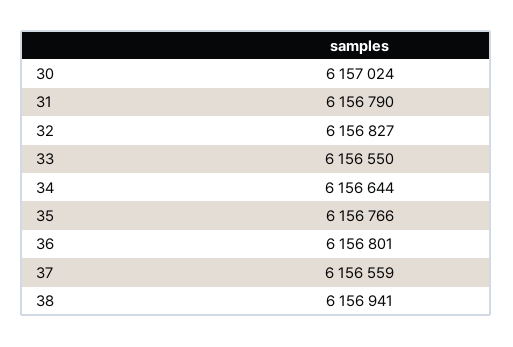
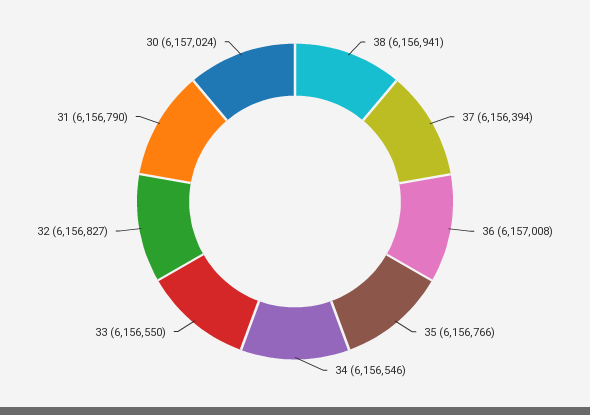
  {
    "30": 6157024,
    "31": 6156790,
    "32": 6156827,
    "33": 6156550,
-   "34": 6156644,
+   "34": 6156546,
    "35": 6156766,
-   "36": 6156801,
+   "36": 6157008,
-   "37": 6156559,
+   "37": 6156394,
    "38": 6156941
  }

